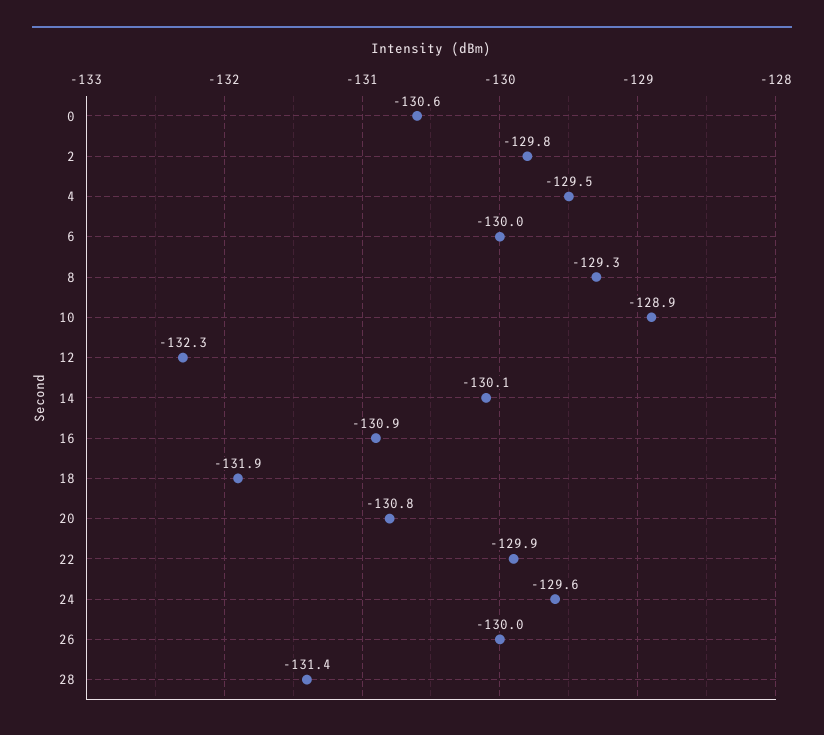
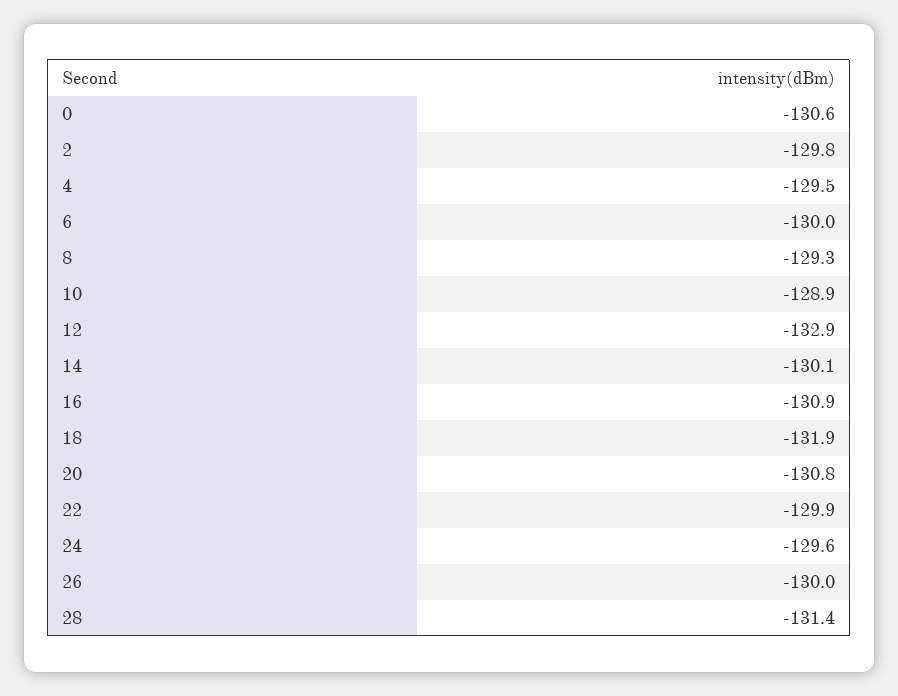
  {
    "0": -130.6,
    "2": -129.8,
    "4": -129.5,
    "6": -130,
    "8": -129.3,
    "10": -128.9,
-   "12": -132.3,
+   "12": -132.9,
    "14": -130.1,
    "16": -130.9,
    "18": -131.9,
    "20": -130.8,
    "22": -129.9,
    "24": -129.6,
    "26": -130,
    "28": -131.4
  }

